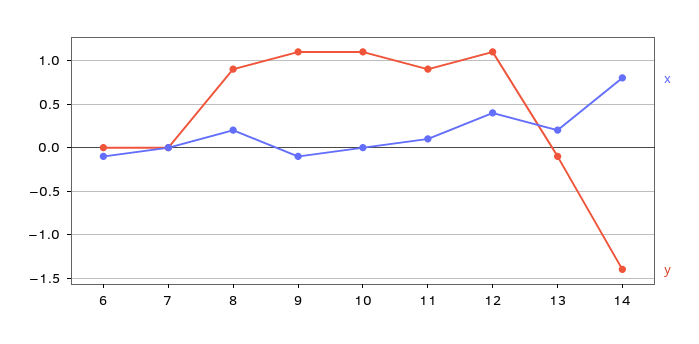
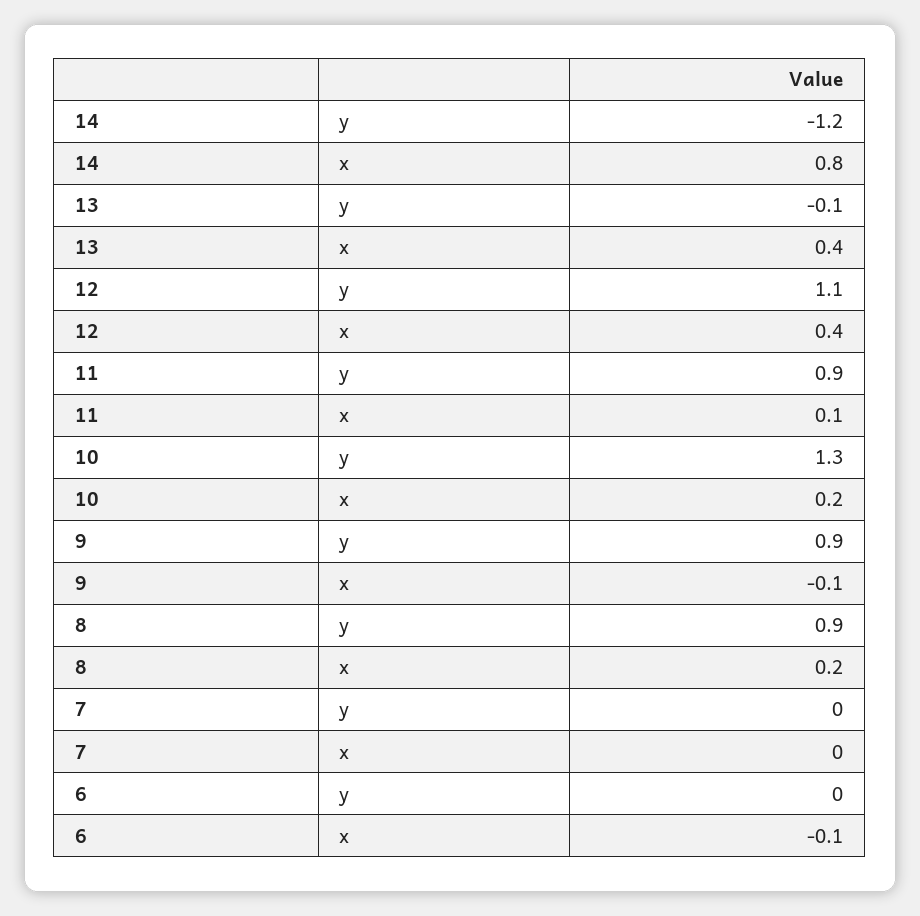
  {
    "x": {
      "6": -0.1,
      "7": 0,
      "8": 0.2,
      "9": -0.1,
-     "10": 0,
+     "10": 0.2,
      "11": 0.1,
      "12": 0.4,
-     "13": 0.2,
+     "13": 0.4,
      "14": 0.8
    },
    "y": {
      "6": 0,
      "7": 0,
      "8": 0.9,
-     "9": 1.1,
+     "9": 0.9,
-     "10": 1.1,
+     "10": 1.3,
      "11": 0.9,
      "12": 1.1,
      "13": -0.1,
-     "14": -1.4
+     "14": -1.2
    }
  }

